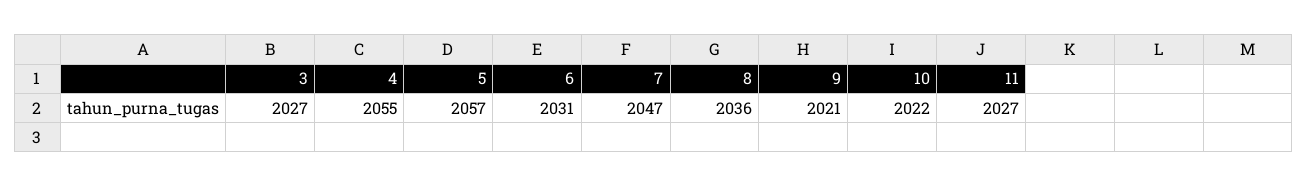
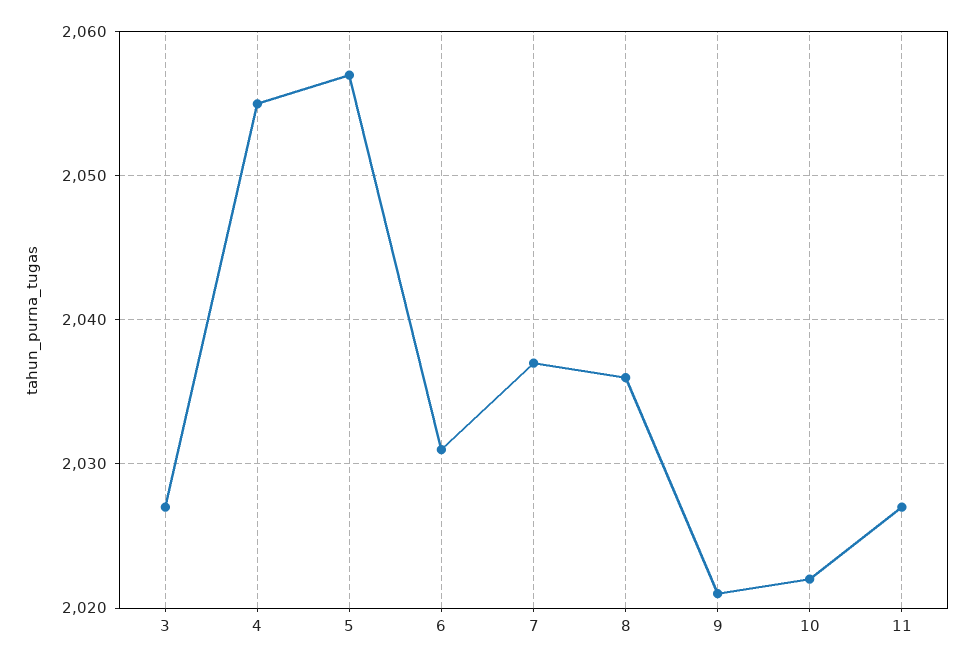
  {
    "3": 2027,
    "4": 2055,
    "5": 2057,
    "6": 2031,
-   "7": 2047,
+   "7": 2037,
    "8": 2036,
    "9": 2021,
    "10": 2022,
    "11": 2027
  }

